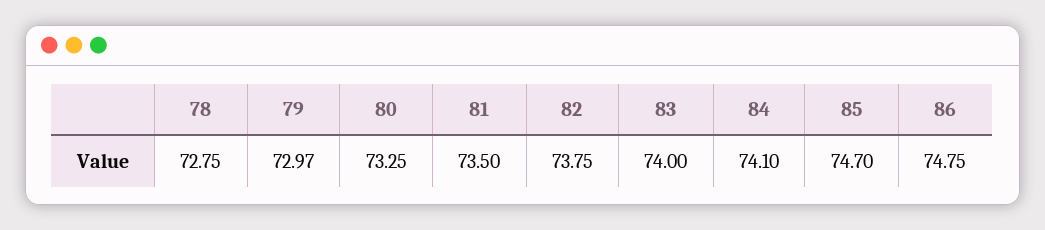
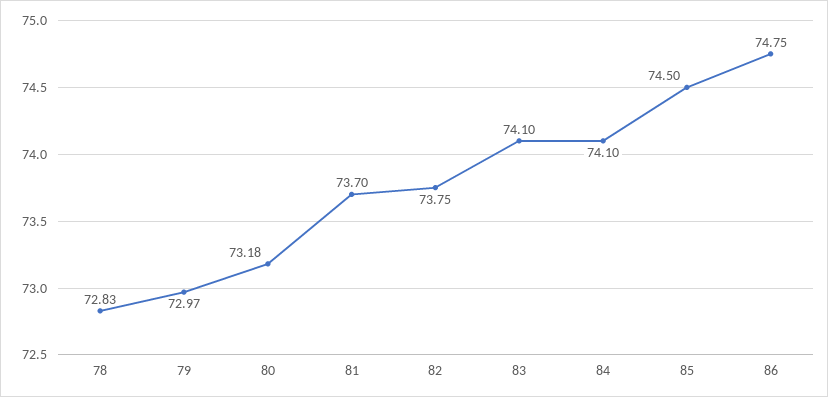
  {
-   "78": 72.75,
+   "78": 72.83,
    "79": 72.97,
-   "80": 73.25,
+   "80": 73.18,
-   "81": 73.5,
+   "81": 73.7,
    "82": 73.75,
-   "83": 74,
+   "83": 74.1,
    "84": 74.1,
-   "85": 74.7,
+   "85": 74.5,
    "86": 74.75
  }

